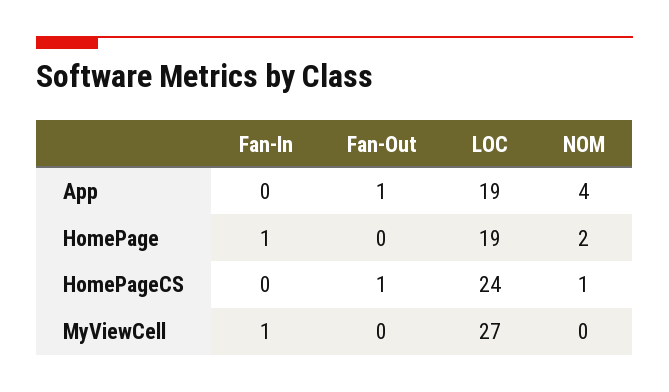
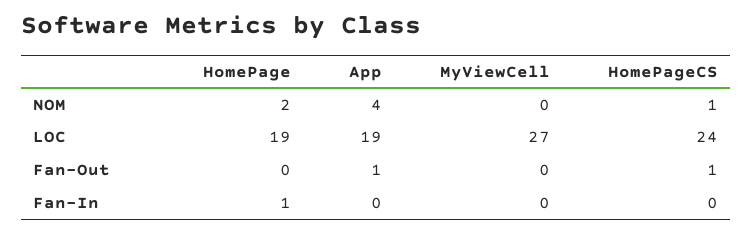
  {
    "Fan-In": {
      "App": 0,
      "HomePage": 1,
      "HomePageCS": 0,
-     "MyViewCell": 1
+     "MyViewCell": 0
    },
    "Fan-Out": {
      "App": 1,
      "HomePage": 0,
      "HomePageCS": 1,
      "MyViewCell": 0
    },
    "LOC": {
      "App": 19,
      "HomePage": 19,
      "HomePageCS": 24,
      "MyViewCell": 27
    },
    "NOM": {
      "App": 4,
      "HomePage": 2,
      "HomePageCS": 1,
      "MyViewCell": 0
    }
  }

